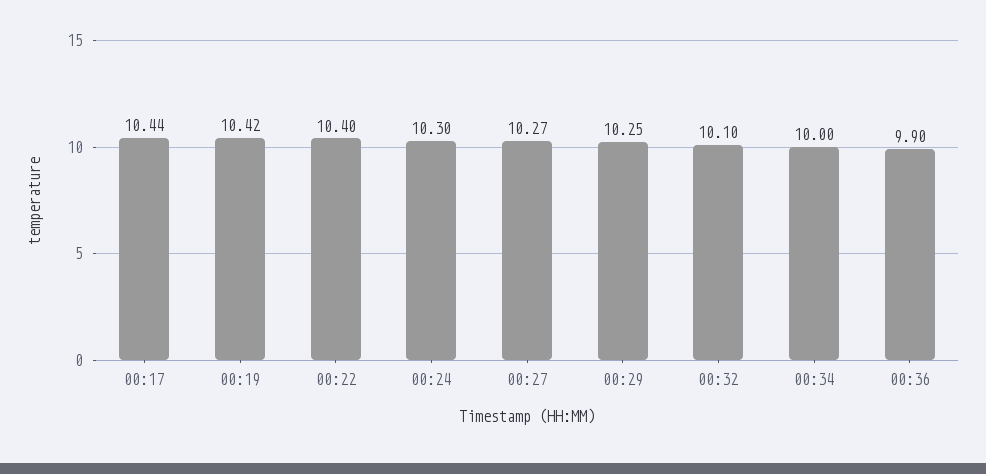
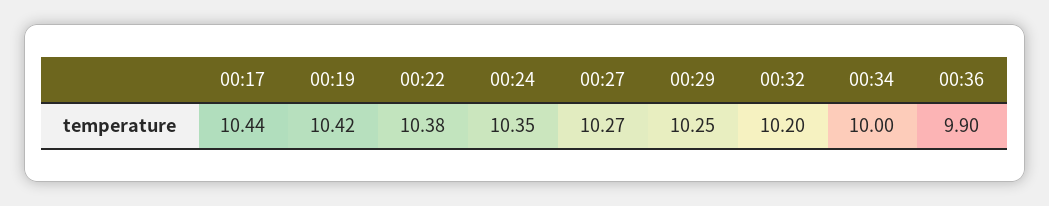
  {
    "00:17": 10.44,
    "00:19": 10.42,
-   "00:22": 10.4,
+   "00:22": 10.38,
-   "00:24": 10.3,
+   "00:24": 10.35,
    "00:27": 10.27,
    "00:29": 10.25,
-   "00:32": 10.1,
+   "00:32": 10.2,
    "00:34": 10,
    "00:36": 9.9
  }

